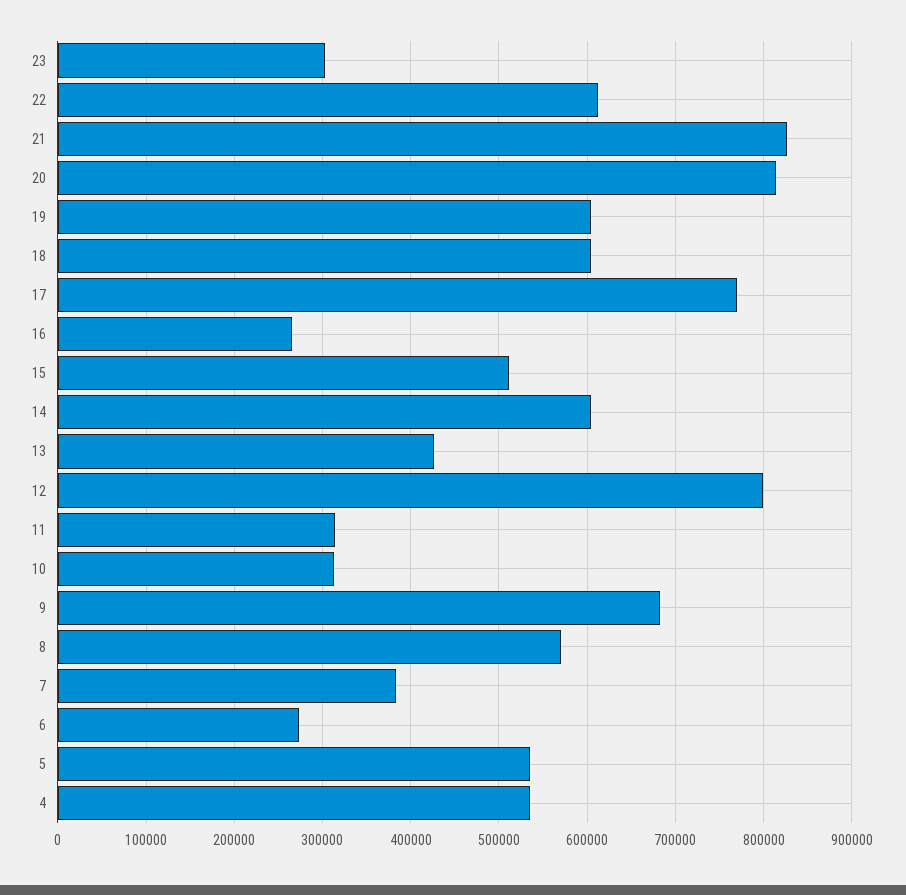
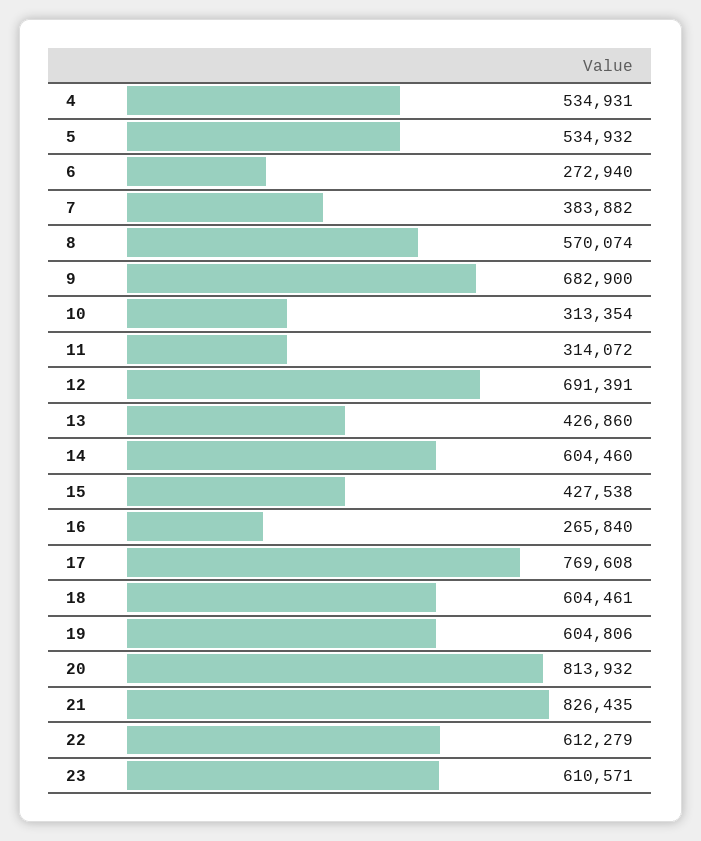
  {
-   "23": 300000,
+   "23": 610571,
    "22": 612279,
    "21": 826435,
    "20": 813932,
    "19": 604806,
    "18": 604461,
    "17": 769608,
    "16": 265840,
-   "15": 510000,
+   "15": 427538,
    "14": 604460,
    "13": 426860,
-   "12": 800000,
+   "12": 691391,
    "11": 314072,
    "10": 313354,
    "9": 682900,
    "8": 570074,
    "7": 383882,
    "6": 272940,
    "5": 534932,
    "4": 534931
  }

